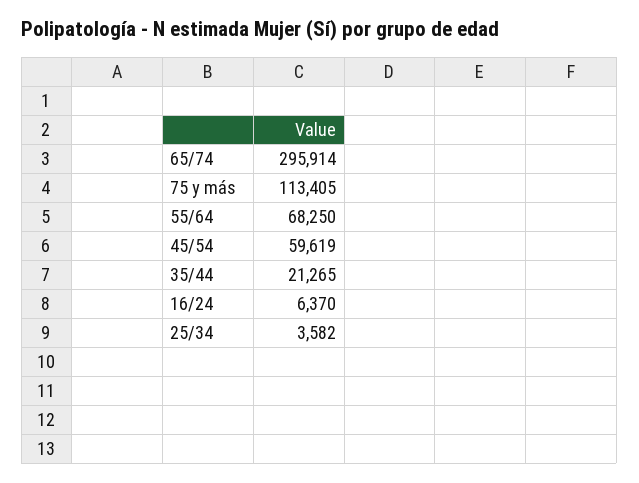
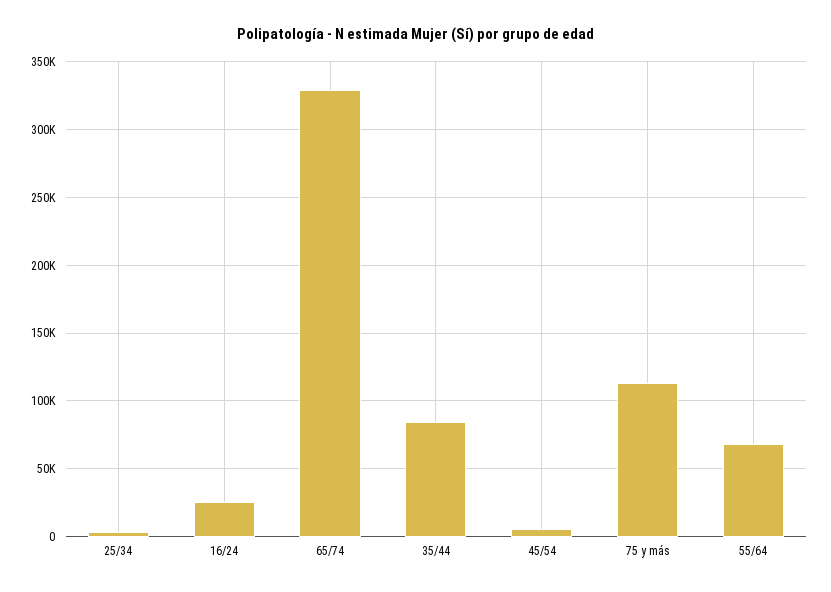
  {
-   "65/74": 295914,
+   "65/74": 330000,
    "75 y más": 113405,
    "55/64": 68250,
-   "45/54": 59619,
+   "45/54": 5000,
-   "35/44": 21265,
+   "35/44": 85000,
-   "16/24": 6370,
+   "16/24": 25000,
    "25/34": 3582
  }

